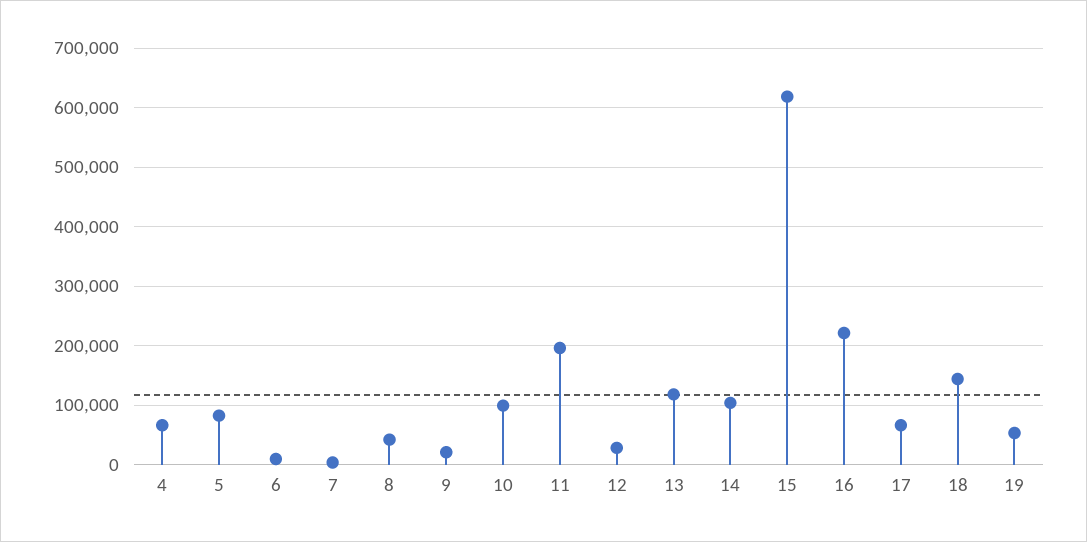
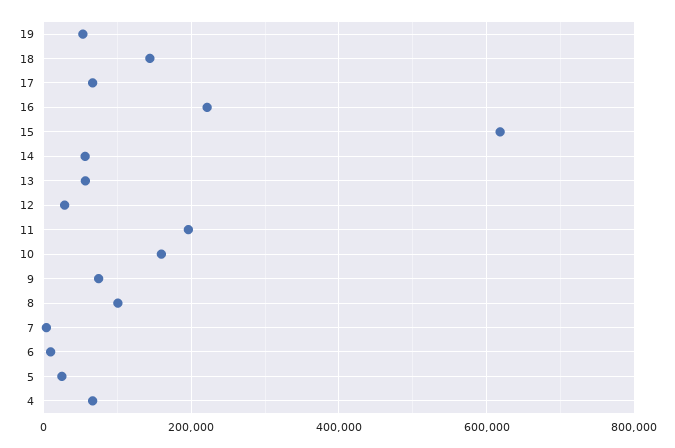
  {
    "4": 60000,
-   "5": 80000,
+   "5": 20000,
    "6": 0,
    "7": 0,
-   "8": 40000,
+   "8": 100000,
-   "9": 20000,
+   "9": 80000,
-   "10": 100000,
+   "10": 160000,
    "11": 200000,
    "12": 20000,
-   "13": 120000,
+   "13": 60000,
-   "14": 100000,
+   "14": 60000,
    "15": 620000,
    "16": 220000,
    "17": 60000,
    "18": 140000,
    "19": 60000
  }

